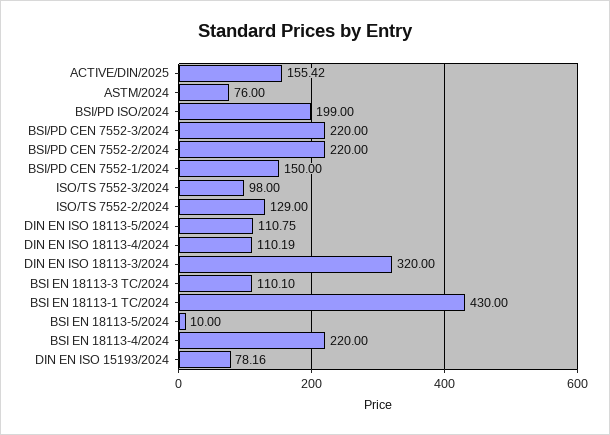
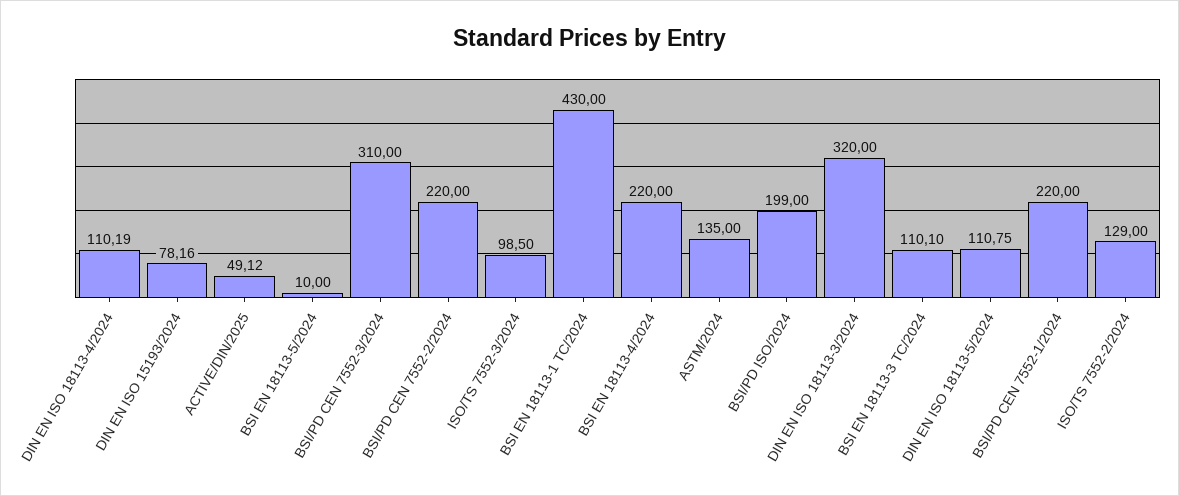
  {
-   "ACTIVE/DIN/2025": 155.42,
+   "ACTIVE/DIN/2025": 49.12,
-   "ASTM/2024": 76,
+   "ASTM/2024": 135,
    "BSI/PD ISO/2024": 199,
-   "BSI/PD CEN 7552-3/2024": 220,
+   "BSI/PD CEN 7552-3/2024": 310,
    "BSI/PD CEN 7552-2/2024": 220,
-   "BSI/PD CEN 7552-1/2024": 150,
+   "BSI/PD CEN 7552-1/2024": 220,
-   "ISO/TS 7552-3/2024": 98,
+   "ISO/TS 7552-3/2024": 98.5,
    "ISO/TS 7552-2/2024": 129,
    "DIN EN ISO 18113-5/2024": 110.75,
    "DIN EN ISO 18113-4/2024": 110.19,
    "DIN EN ISO 18113-3/2024": 320,
    "BSI EN 18113-3 TC/2024": 110.1,
    "BSI EN 18113-1 TC/2024": 430,
    "BSI EN 18113-5/2024": 10,
    "BSI EN 18113-4/2024": 220,
    "DIN EN ISO 15193/2024": 78.16
  }

